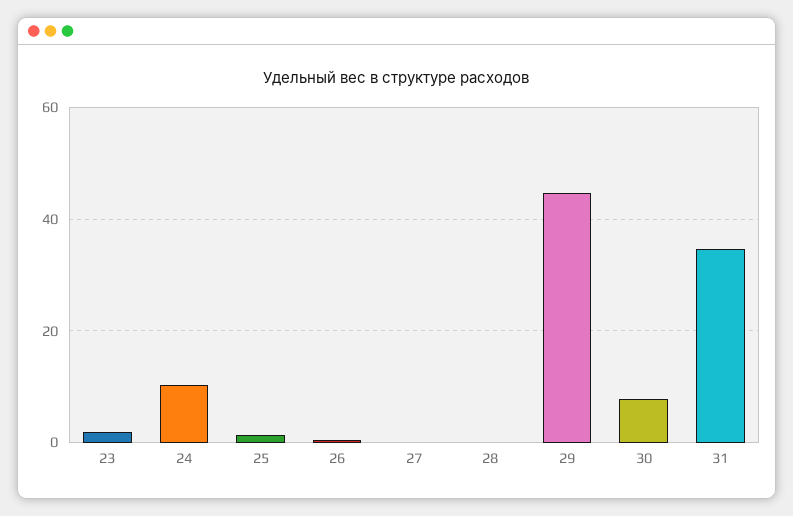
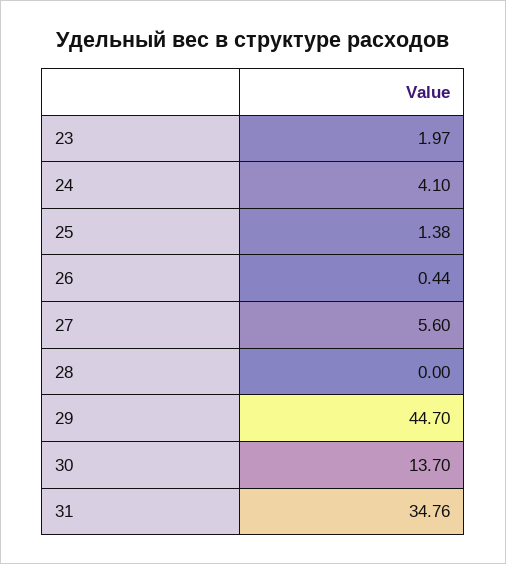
  {
    "23": 1.97,
-   "24": 10,
+   "24": 4.1,
    "25": 1.38,
    "26": 0.44,
-   "27": 0,
+   "27": 5.6,
    "28": 0,
    "29": 44.7,
-   "30": 8,
+   "30": 13.7,
    "31": 34.76
  }

